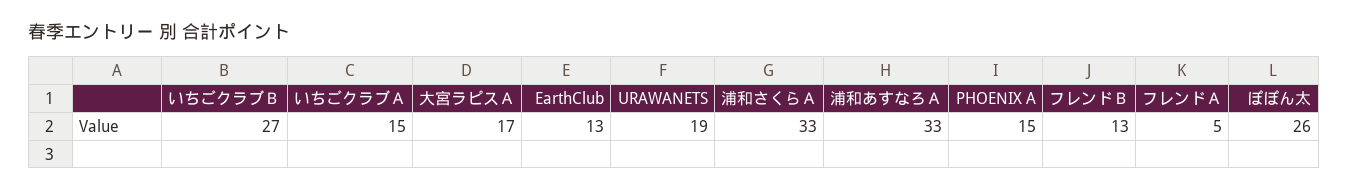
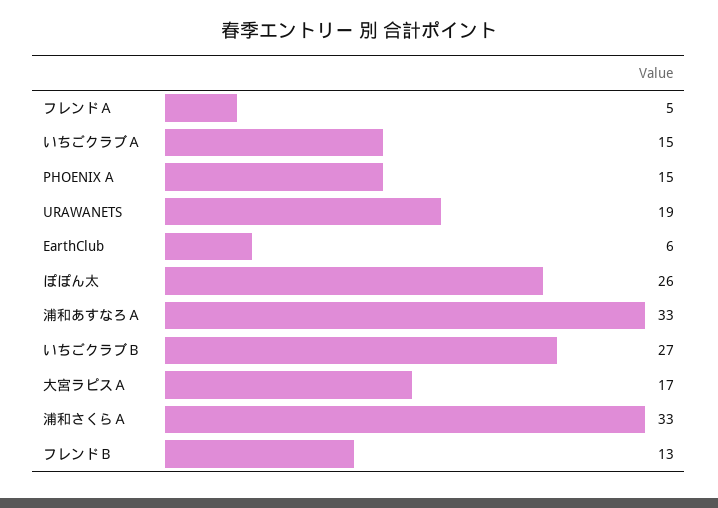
  {
    "いちごクラブＢ": 27,
    "いちごクラブＡ": 15,
    "大宮ラピスＡ": 17,
-   "EarthClub": 13,
+   "EarthClub": 6,
    "URAWANETS": 19,
    "浦和さくらＡ": 33,
    "浦和あすなろＡ": 33,
    "PHOENIX A": 15,
    "フレンドＢ": 13,
    "フレンドＡ": 5,
    "ぽぽん太": 26
  }

